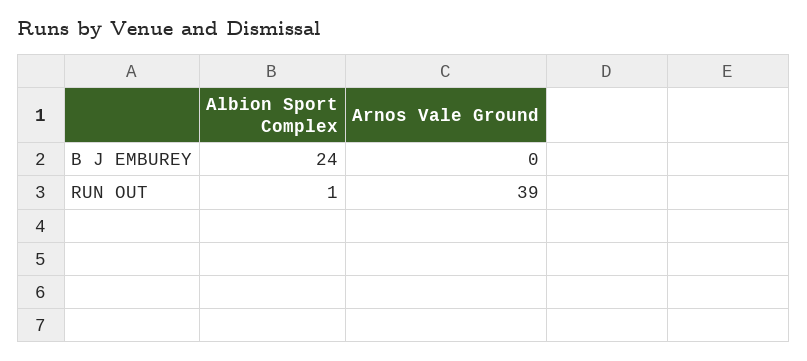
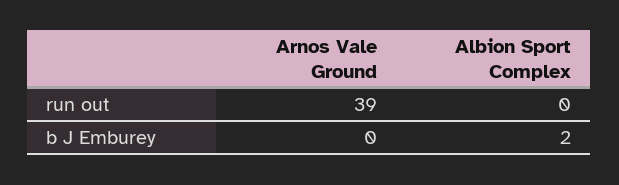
  {
    "Albion Sport Complex": {
-     "B J EMBUREY": 24,
+     "B J EMBUREY": 2,
-     "RUN OUT": 1
+     "RUN OUT": 0
    },
    "Arnos Vale Ground": {
      "B J EMBUREY": 0,
      "RUN OUT": 39
    }
  }

